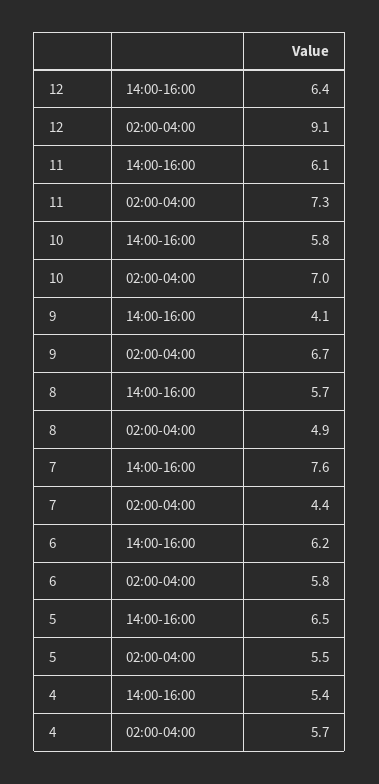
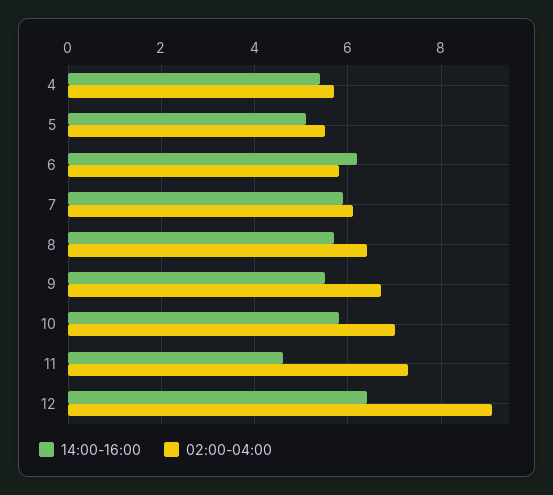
  {
    "14:00-16:00": {
      "12": 6.4,
-     "11": 6.1,
+     "11": 4.5,
      "10": 5.8,
-     "9": 4.1,
+     "9": 5.5,
      "8": 5.7,
-     "7": 7.6,
+     "7": 6,
      "6": 6.2,
-     "5": 6.5,
+     "5": 5,
      "4": 5.4
    },
    "02:00-04:00": {
      "12": 9.1,
      "11": 7.3,
      "10": 7,
      "9": 6.7,
-     "8": 4.9,
+     "8": 6.5,
-     "7": 4.4,
+     "7": 6,
      "6": 5.8,
      "5": 5.5,
      "4": 5.7
    }
  }

